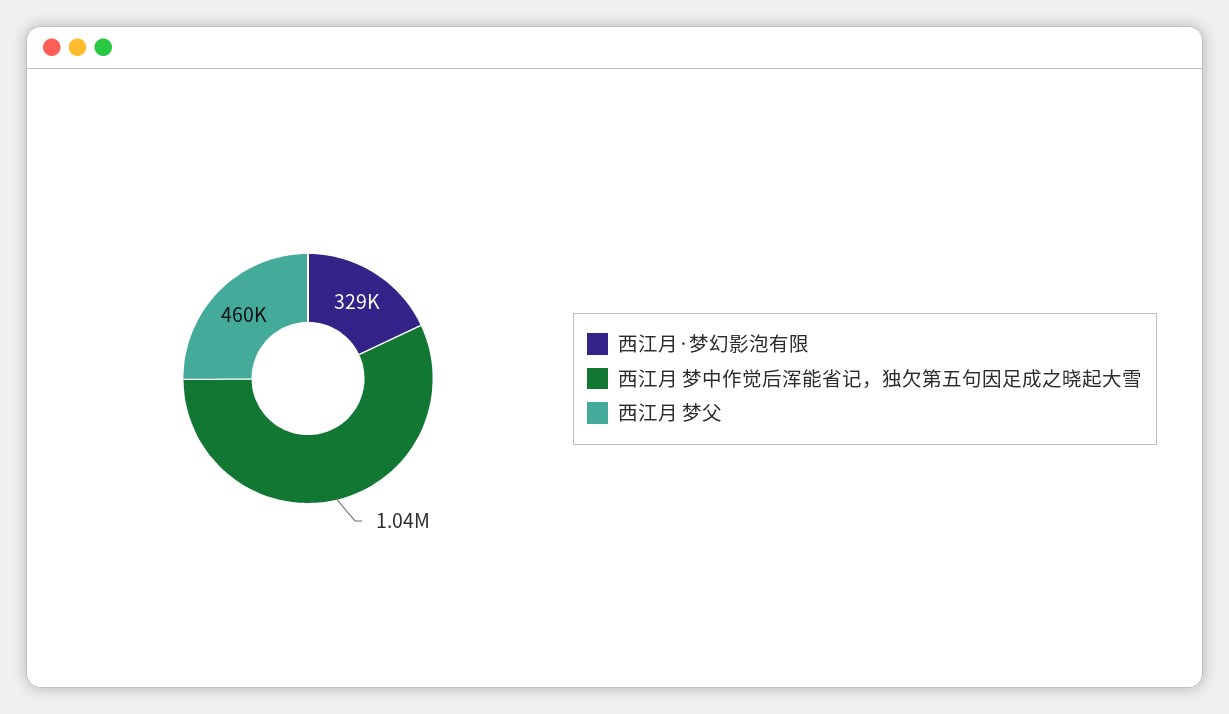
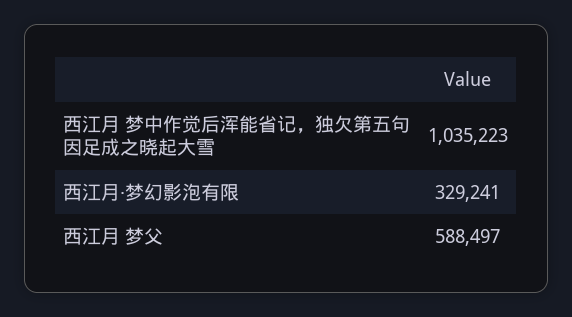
  {
    "西江月·梦幻影泡有限": 329241,
    "西江月 梦中作觉后浑能省记，独欠第五句因足成之晓起大雪": 1035223,
-   "西江月 梦父": 460000
+   "西江月 梦父": 588497
  }

